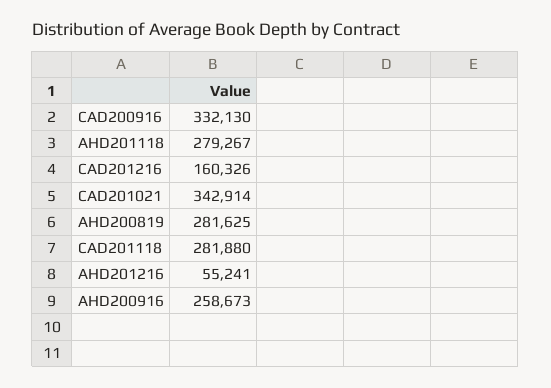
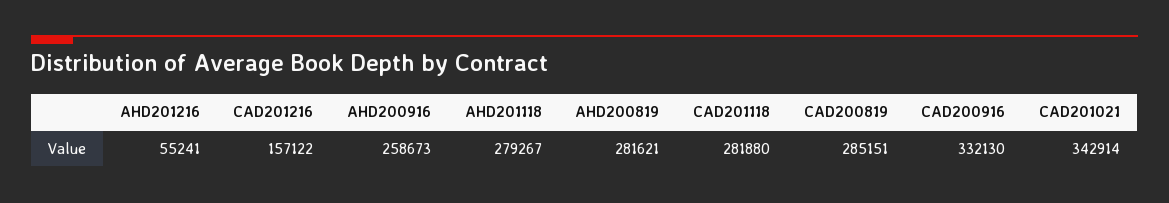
  {
    "CAD200916": 332130,
    "AHD201118": 279267,
-   "CAD201216": 160326,
+   "CAD201216": 157122,
    "CAD201021": 342914,
-   "AHD200819": 281625,
+   "AHD200819": 281621,
    "CAD201118": 281880,
    "AHD201216": 55241,
-   "AHD200916": 258673
+   "AHD200916": 258673,
+   "CAD200819": 285151
  }

